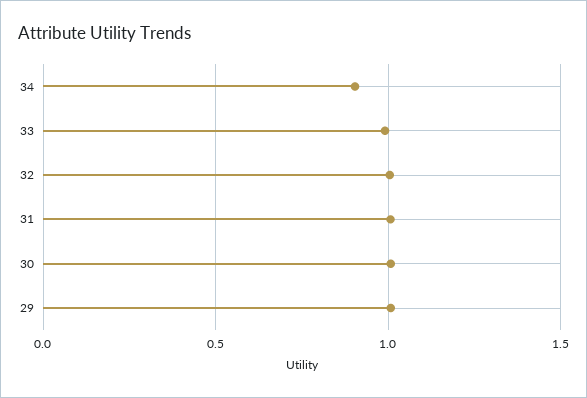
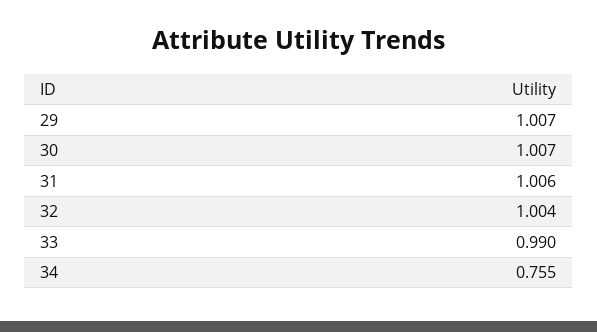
  {
-   "34": 0.9,
+   "34": 0.755,
    "33": 0.99,
    "32": 1.004,
    "31": 1.006,
    "30": 1.007,
    "29": 1.007
  }

